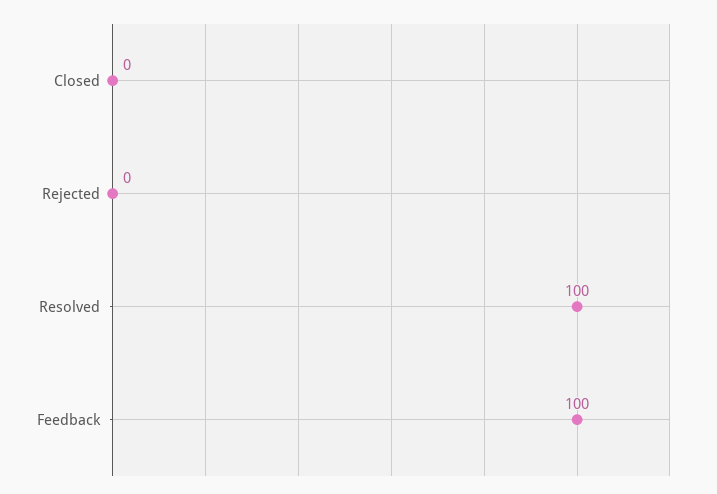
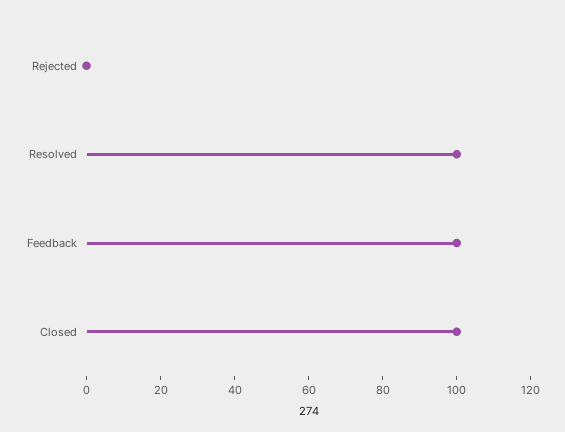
  {
-   "Closed": 0,
+   "Closed": 100,
    "Rejected": 0,
    "Resolved": 100,
    "Feedback": 100
  }

